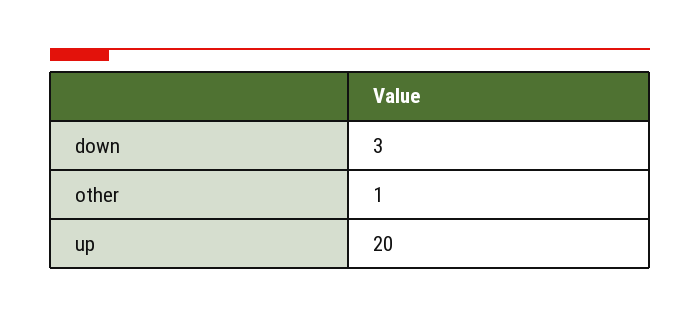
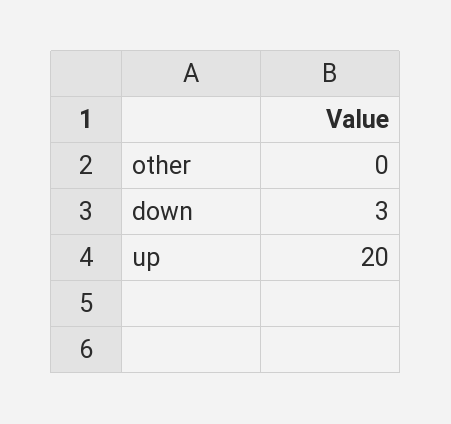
  {
    "down": 3,
-   "other": 1,
+   "other": 0,
    "up": 20
  }

